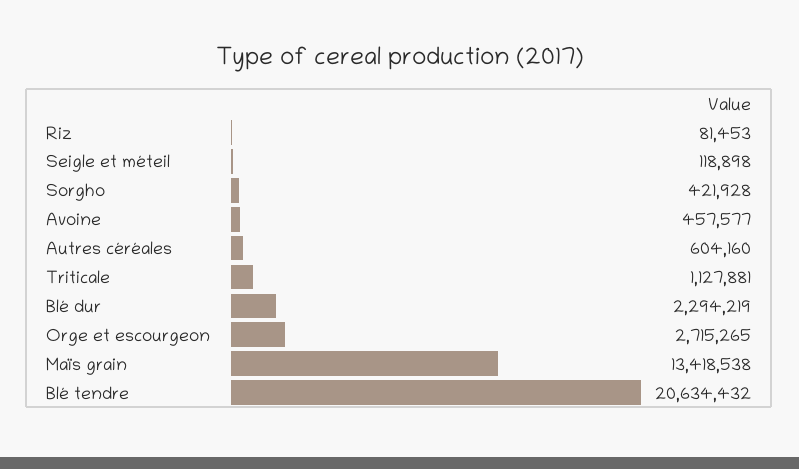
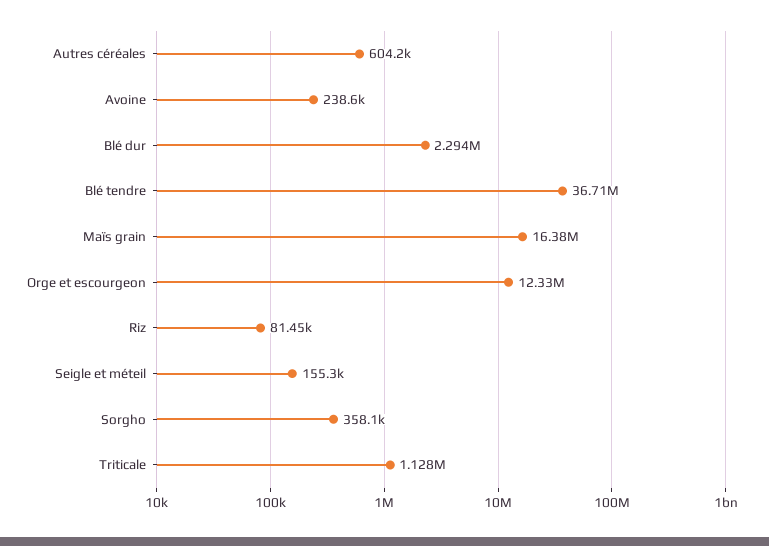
  {
    "Riz": 81453,
-   "Seigle et méteil": 118898,
+   "Seigle et méteil": 155300,
-   "Sorgho": 421928,
+   "Sorgho": 358100,
-   "Avoine": 457577,
+   "Avoine": 238600,
    "Autres céréales": 604160,
    "Triticale": 1127881,
    "Blé dur": 2294219,
-   "Orge et escourgeon": 2715265,
+   "Orge et escourgeon": 12330000,
-   "Maïs grain": 13418538,
+   "Maïs grain": 16380000,
-   "Blé tendre": 20634432
+   "Blé tendre": 36710000
  }

